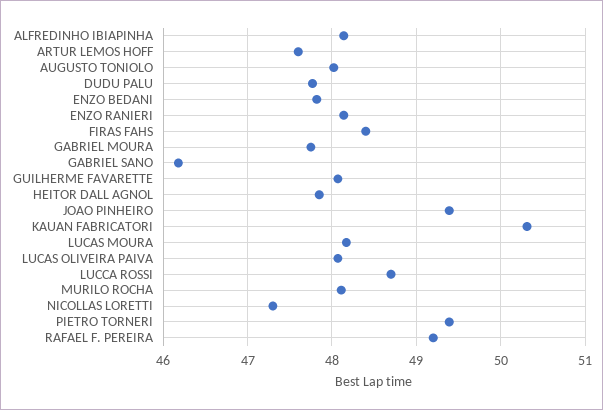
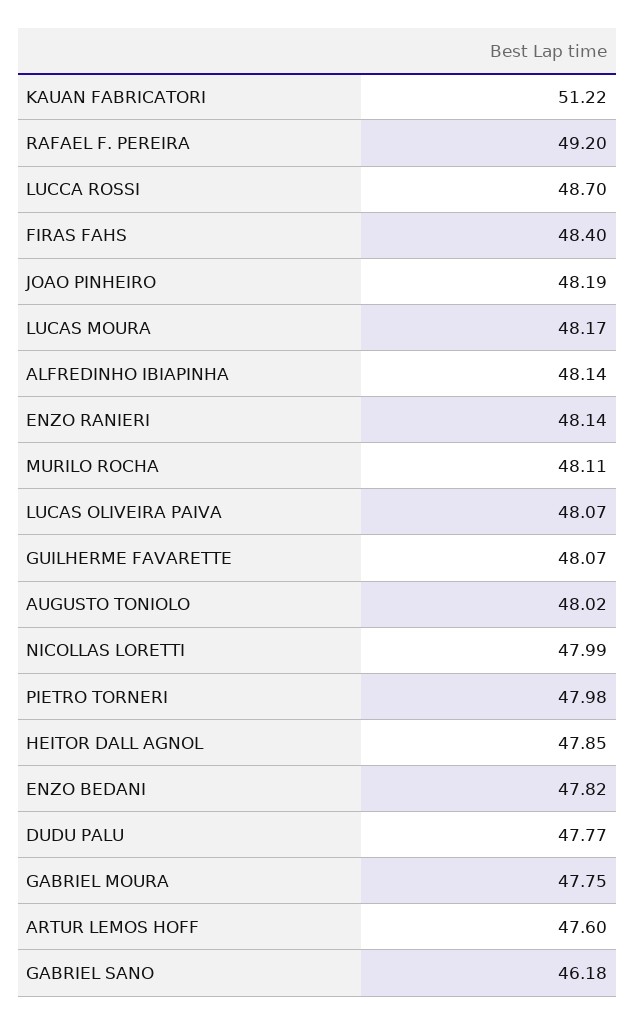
  {
    "ALFREDINHO IBIAPINHA": 48.14,
    "ARTUR LEMOS HOFF": 47.6,
    "AUGUSTO TONIOLO": 48.02,
    "DUDU PALU": 47.77,
    "ENZO BEDANI": 47.82,
    "ENZO RANIERI": 48.14,
    "FIRAS FAHS": 48.4,
    "GABRIEL MOURA": 47.75,
    "GABRIEL SANO": 46.18,
    "GUILHERME FAVARETTE": 48.07,
    "HEITOR DALL AGNOL": 47.85,
-   "JOAO PINHEIRO": 49.4,
+   "JOAO PINHEIRO": 48.19,
-   "KAUAN FABRICATORI": 50.3,
+   "KAUAN FABRICATORI": 51.22,
    "LUCAS MOURA": 48.17,
    "LUCAS OLIVEIRA PAIVA": 48.07,
    "LUCCA ROSSI": 48.7,
    "MURILO ROCHA": 48.11,
-   "NICOLLAS LORETTI": 47.3,
+   "NICOLLAS LORETTI": 47.99,
-   "PIETRO TORNERI": 49.4,
+   "PIETRO TORNERI": 47.98,
    "RAFAEL F. PEREIRA": 49.2
  }

